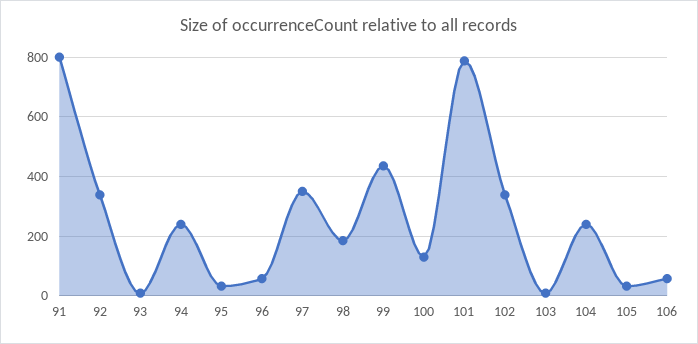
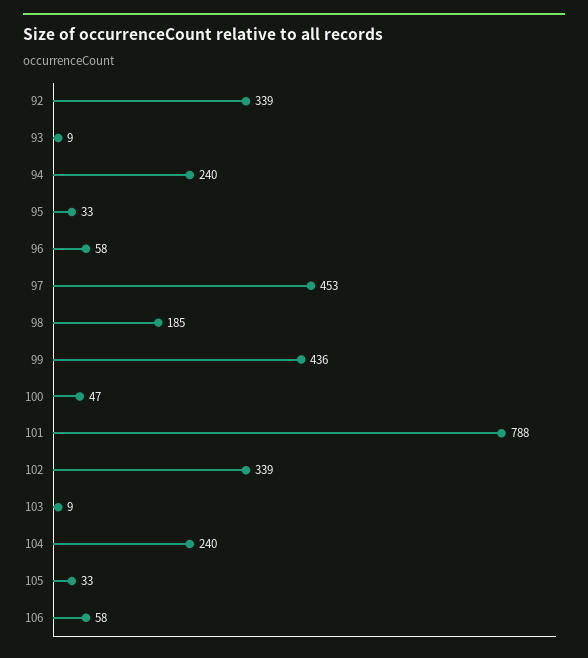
  {
-   "91": 800,
    "92": 339,
    "93": 9,
    "94": 240,
    "95": 33,
    "96": 58,
-   "97": 350,
+   "97": 453,
    "98": 185,
    "99": 436,
-   "100": 125,
+   "100": 47,
    "101": 788,
    "102": 339,
    "103": 9,
    "104": 240,
    "105": 33,
    "106": 58
  }

